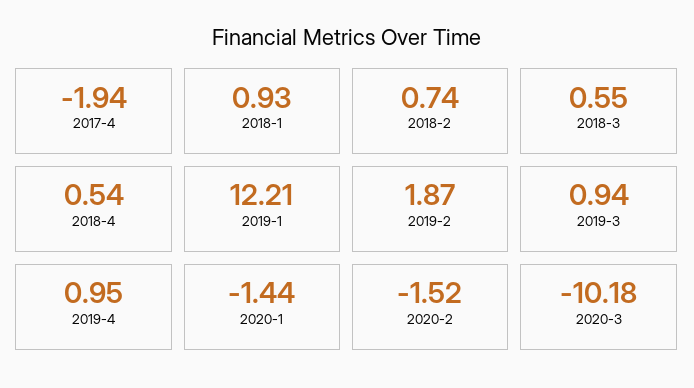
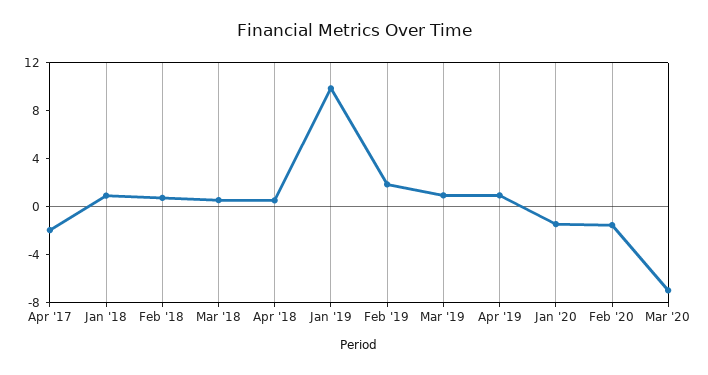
  {
    "2017-4": -1.94,
    "2018-1": 0.93,
    "2018-2": 0.74,
    "2018-3": 0.55,
    "2018-4": 0.54,
-   "2019-1": 12.21,
+   "2019-1": 10,
    "2019-2": 1.87,
    "2019-3": 0.94,
    "2019-4": 0.95,
    "2020-1": -1.44,
    "2020-2": -1.52,
-   "2020-3": -10.18
+   "2020-3": -7
  }

